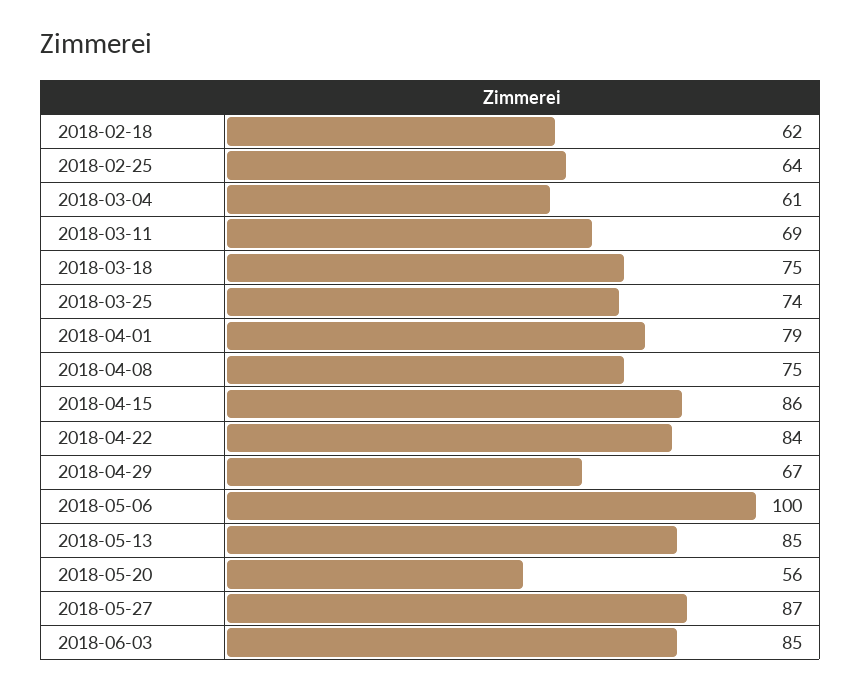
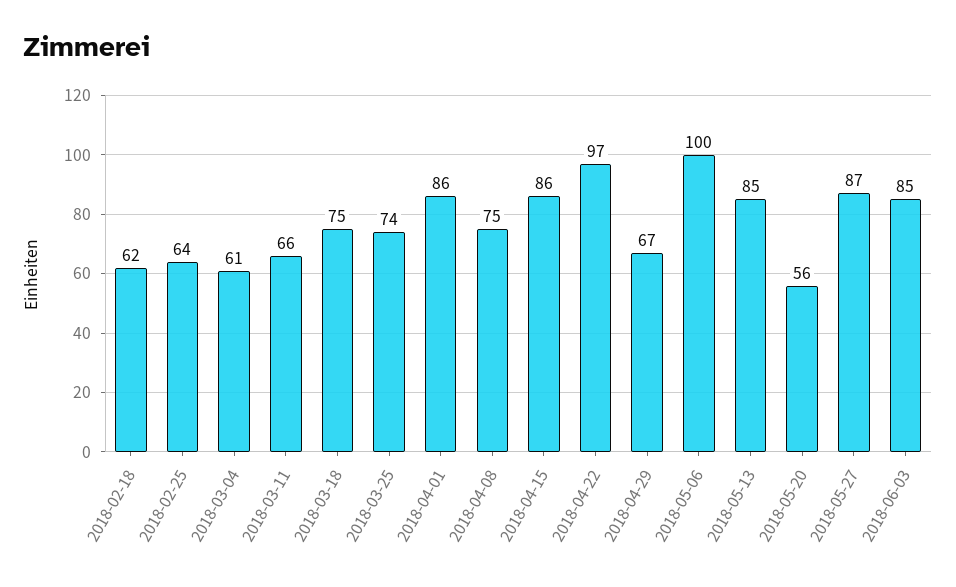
  {
    "2018-02-18": 62,
    "2018-02-25": 64,
    "2018-03-04": 61,
-   "2018-03-11": 69,
+   "2018-03-11": 66,
    "2018-03-18": 75,
    "2018-03-25": 74,
-   "2018-04-01": 79,
+   "2018-04-01": 86,
    "2018-04-08": 75,
    "2018-04-15": 86,
-   "2018-04-22": 84,
+   "2018-04-22": 97,
    "2018-04-29": 67,
    "2018-05-06": 100,
    "2018-05-13": 85,
    "2018-05-20": 56,
    "2018-05-27": 87,
    "2018-06-03": 85
  }

